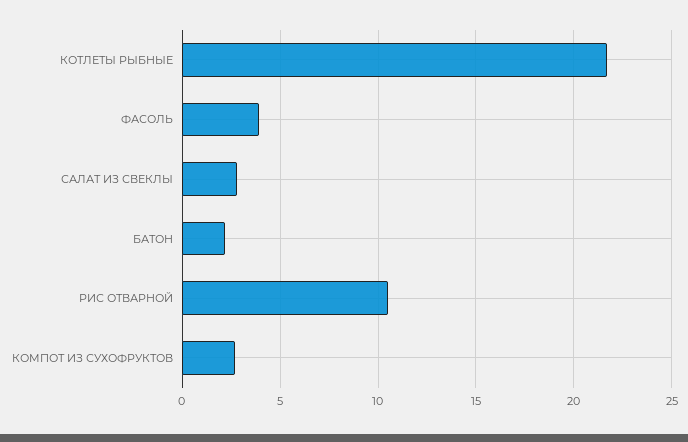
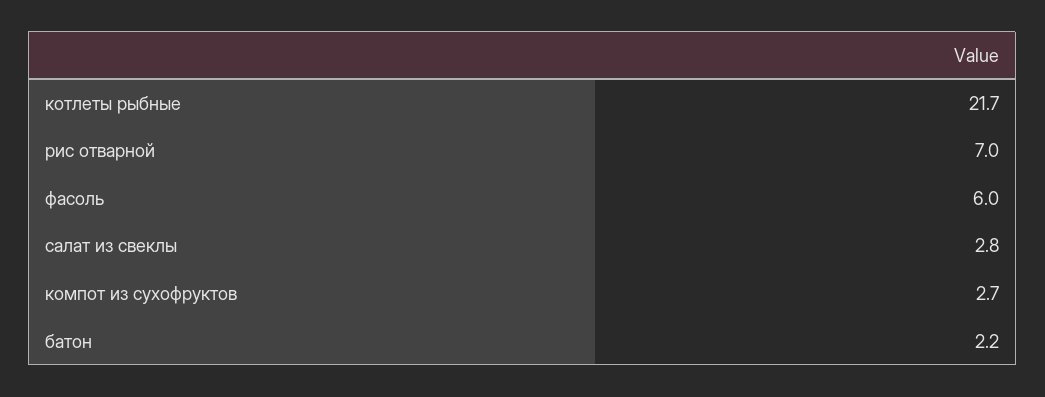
  {
    "КОТЛЕТЫ РЫБНЫЕ": 21.7,
-   "ФАСОЛЬ": 4,
+   "ФАСОЛЬ": 6,
    "САЛАТ ИЗ СВЕКЛЫ": 2.8,
    "БАТОН": 2.2,
-   "РИС ОТВАРНОЙ": 10.5,
+   "РИС ОТВАРНОЙ": 7,
    "КОМПОТ ИЗ СУХОФРУКТОВ": 2.7
  }

